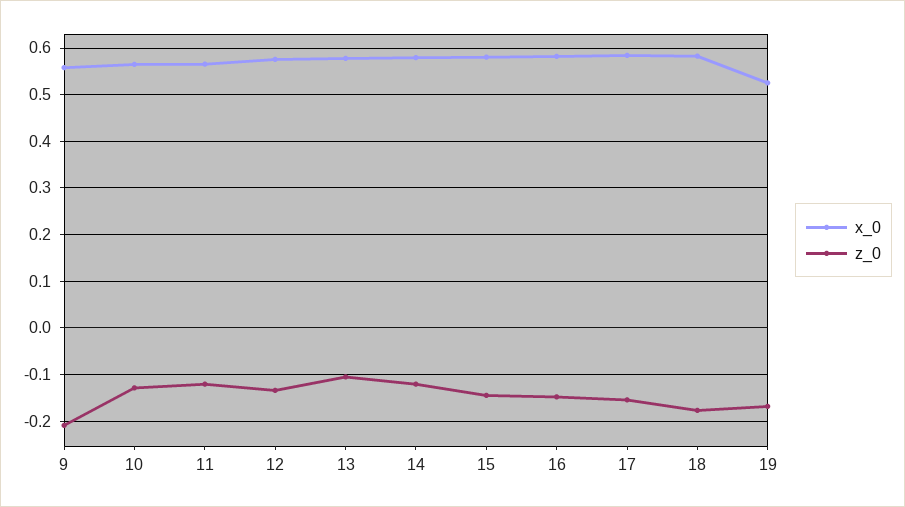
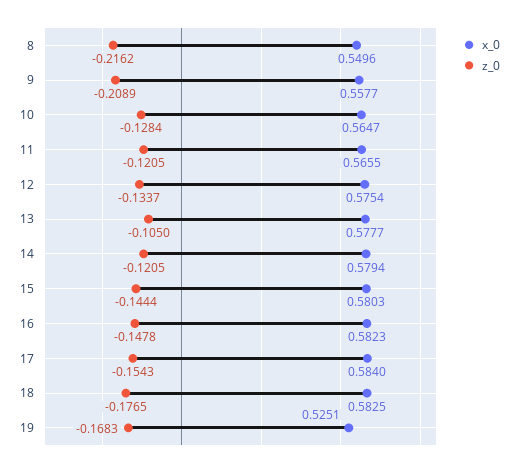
  {
    "x_0": {
      "9": 0.5577,
      "10": 0.5647,
      "11": 0.5655,
      "12": 0.5754,
      "13": 0.5777,
      "14": 0.5794,
      "15": 0.5803,
      "16": 0.5823,
      "17": 0.584,
      "18": 0.5825,
-     "19": 0.5251
+     "19": 0.5251,
+     "8": 0.5496
    },
    "z_0": {
      "9": -0.2089,
      "10": -0.1284,
      "11": -0.1205,
      "12": -0.1337,
      "13": -0.105,
      "14": -0.1205,
      "15": -0.1444,
      "16": -0.1478,
      "17": -0.1543,
      "18": -0.1765,
-     "19": -0.1683
+     "19": -0.1683,
+     "8": -0.2162
    }
  }

